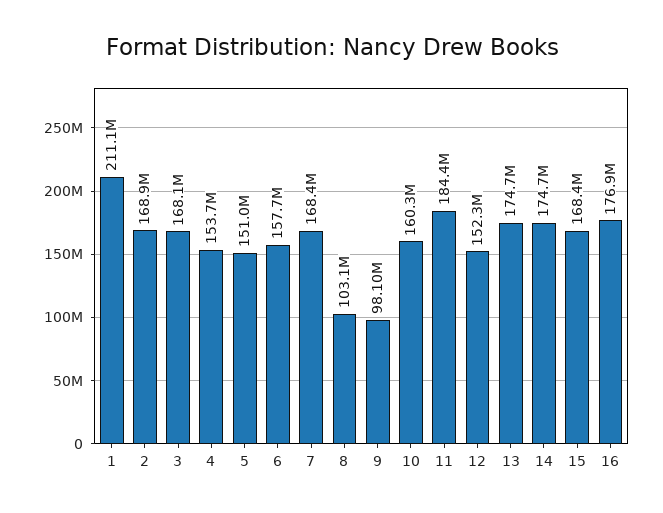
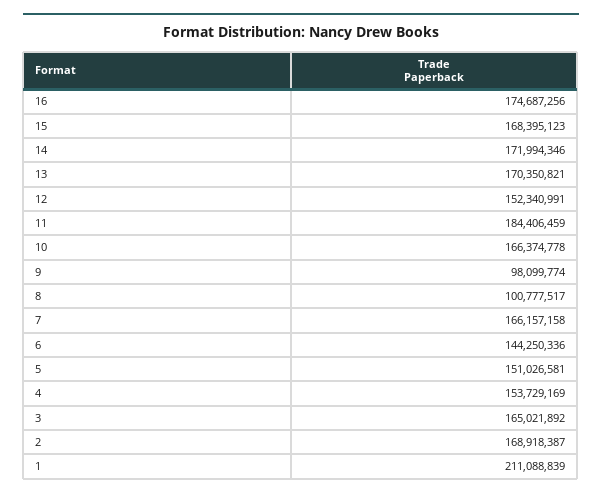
  {
    "1": 211088839,
    "2": 168918387,
-   "3": 168100000,
+   "3": 165021892,
    "4": 153729169,
    "5": 151026581,
-   "6": 157700000,
+   "6": 144250336,
-   "7": 168400000,
+   "7": 166157158,
-   "8": 103100000,
+   "8": 100777517,
    "9": 98099774,
-   "10": 160300000,
+   "10": 166374778,
    "11": 184406459,
    "12": 152340991,
-   "13": 174700000,
+   "13": 170350821,
-   "14": 174700000,
+   "14": 171994346,
    "15": 168395123,
-   "16": 176900000
+   "16": 174687256
  }

